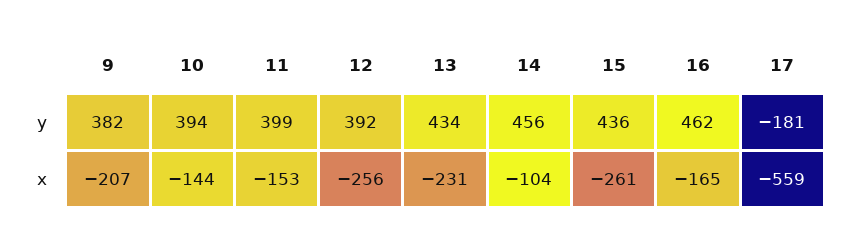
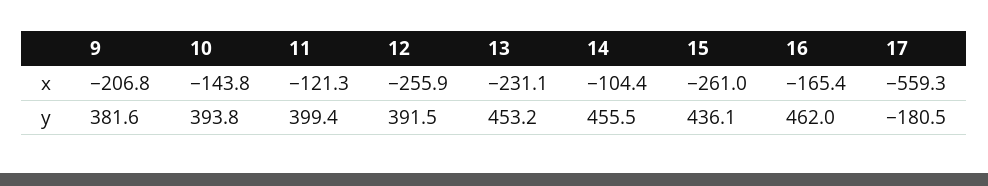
  {
    "9": {
      "y": 381.6,
      "x": -206.8
    },
    "10": {
      "y": 393.8,
      "x": -143.8
    },
    "11": {
      "y": 399.4,
-     "x": -153
+     "x": -121.3
    },
    "12": {
      "y": 391.5,
      "x": -255.9
    },
    "13": {
-     "y": 434,
+     "y": 453.2,
      "x": -231.1
    },
    "14": {
      "y": 455.5,
      "x": -104.4
    },
    "15": {
      "y": 436.1,
      "x": -261
    },
    "16": {
      "y": 462,
      "x": -165.4
    },
    "17": {
      "y": -180.5,
      "x": -559.3
    }
  }

